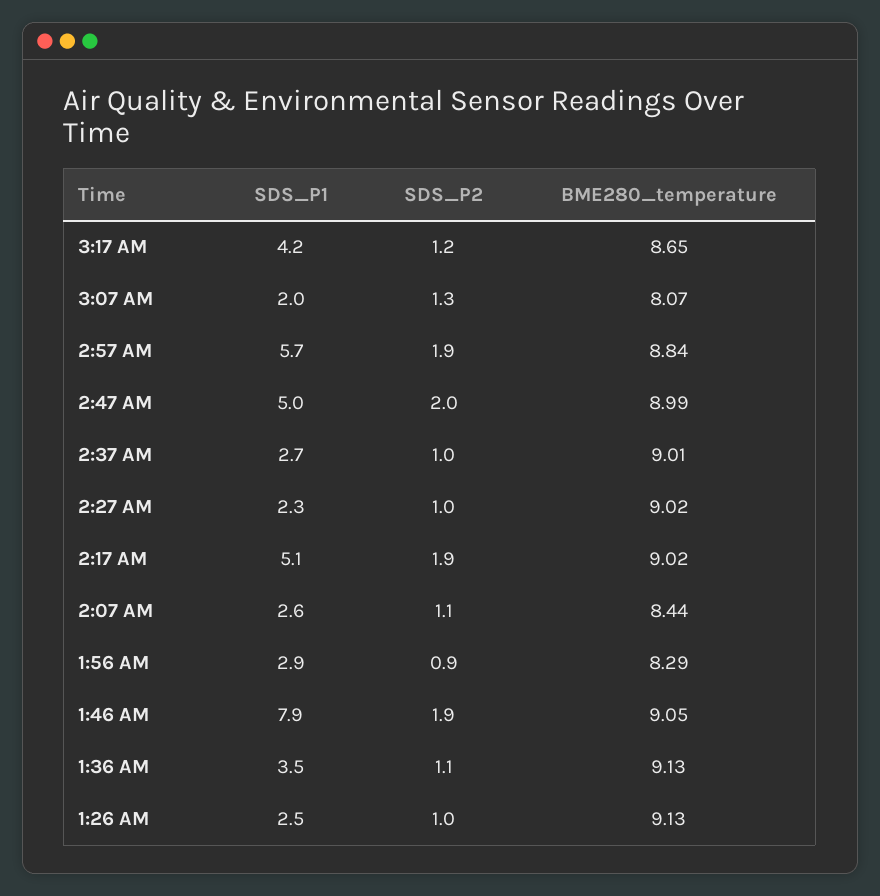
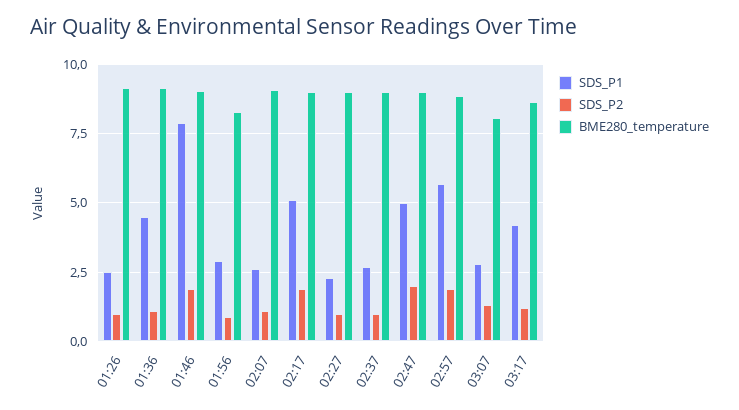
  {
    "SDS_P1": {
      "3:17 AM": 4.2,
-     "3:07 AM": 2,
+     "3:07 AM": 2.75,
      "2:57 AM": 5.7,
      "2:47 AM": 5,
      "2:37 AM": 2.7,
      "2:27 AM": 2.3,
      "2:17 AM": 5.1,
      "2:07 AM": 2.6,
      "1:56 AM": 2.9,
      "1:46 AM": 7.9,
-     "1:36 AM": 3.5,
+     "1:36 AM": 4.5,
      "1:26 AM": 2.5
    },
    "SDS_P2": {
      "3:17 AM": 1.2,
      "3:07 AM": 1.3,
      "2:57 AM": 1.9,
      "2:47 AM": 2,
      "2:37 AM": 1,
      "2:27 AM": 1,
      "2:17 AM": 1.9,
      "2:07 AM": 1.1,
      "1:56 AM": 0.9,
      "1:46 AM": 1.9,
      "1:36 AM": 1.1,
      "1:26 AM": 1
    },
    "BME280_temperature": {
      "3:17 AM": 8.65,
      "3:07 AM": 8.07,
      "2:57 AM": 8.84,
      "2:47 AM": 8.99,
      "2:37 AM": 9.01,
      "2:27 AM": 9.02,
      "2:17 AM": 9.02,
-     "2:07 AM": 8.44,
+     "2:07 AM": 9,
      "1:56 AM": 8.29,
      "1:46 AM": 9.05,
      "1:36 AM": 9.13,
      "1:26 AM": 9.13
    }
  }

